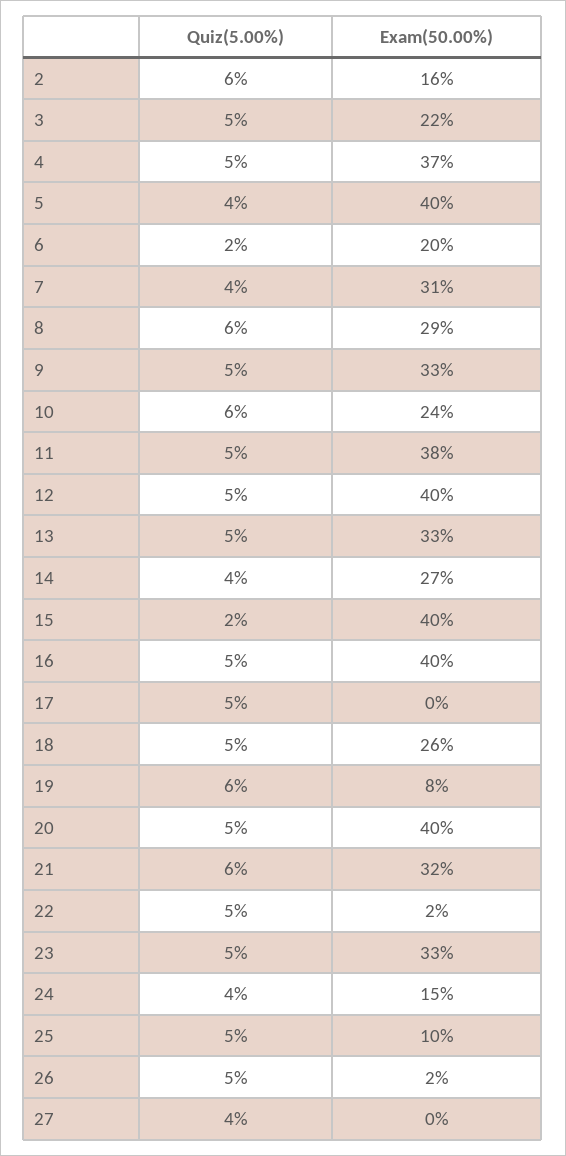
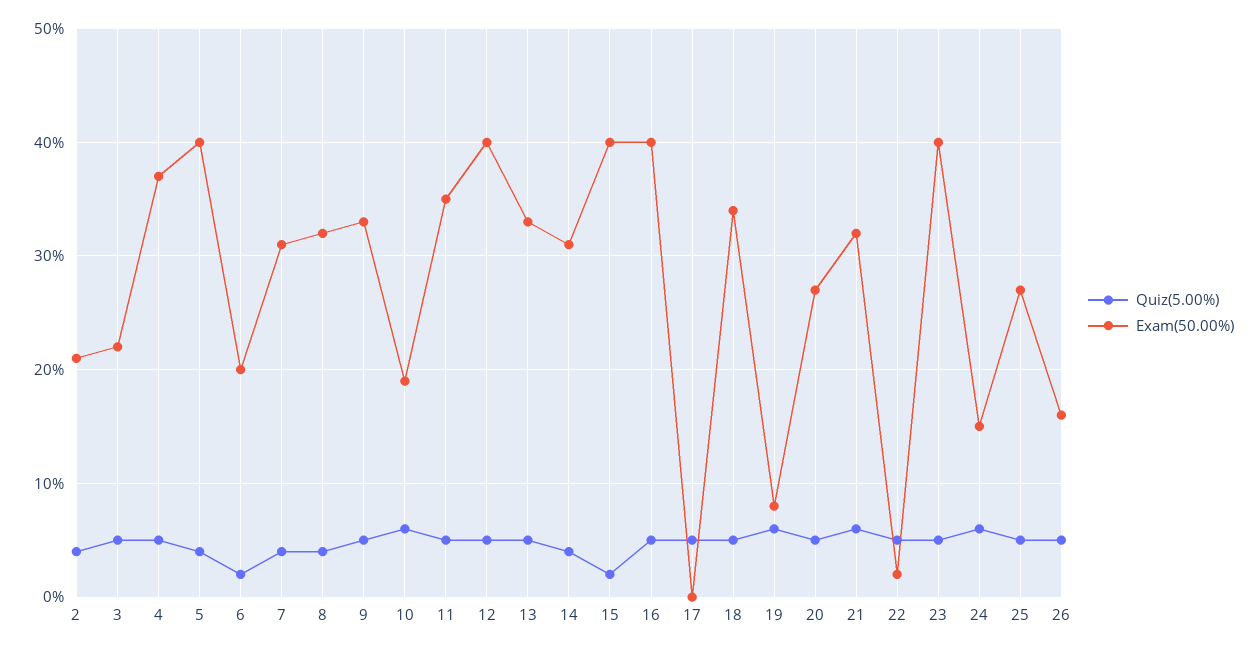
  {
    "Quiz(5.00%)": {
-     "2": 6,
+     "2": 4,
      "3": 5,
      "4": 5,
      "5": 4,
      "6": 2,
      "7": 4,
-     "8": 6,
+     "8": 4,
      "9": 5,
      "10": 6,
      "11": 5,
      "12": 5,
      "13": 5,
      "14": 4,
      "15": 2,
      "16": 5,
      "17": 5,
      "18": 5,
      "19": 6,
      "20": 5,
      "21": 6,
      "22": 5,
      "23": 5,
-     "24": 4,
+     "24": 6,
      "25": 5,
-     "26": 5,
+     "26": 5
-     "27": 4
    },
    "Exam(50.00%)": {
-     "2": 16,
+     "2": 21,
      "3": 22,
      "4": 37,
      "5": 40,
      "6": 20,
      "7": 31,
-     "8": 29,
+     "8": 32,
      "9": 33,
-     "10": 24,
+     "10": 19,
-     "11": 38,
+     "11": 35,
      "12": 40,
      "13": 33,
-     "14": 27,
+     "14": 31,
      "15": 40,
      "16": 40,
      "17": 0,
-     "18": 26,
+     "18": 34,
      "19": 8,
-     "20": 40,
+     "20": 27,
      "21": 32,
      "22": 2,
-     "23": 33,
+     "23": 40,
      "24": 15,
-     "25": 10,
+     "25": 27,
-     "26": 2,
+     "26": 16
-     "27": 0
    }
  }

